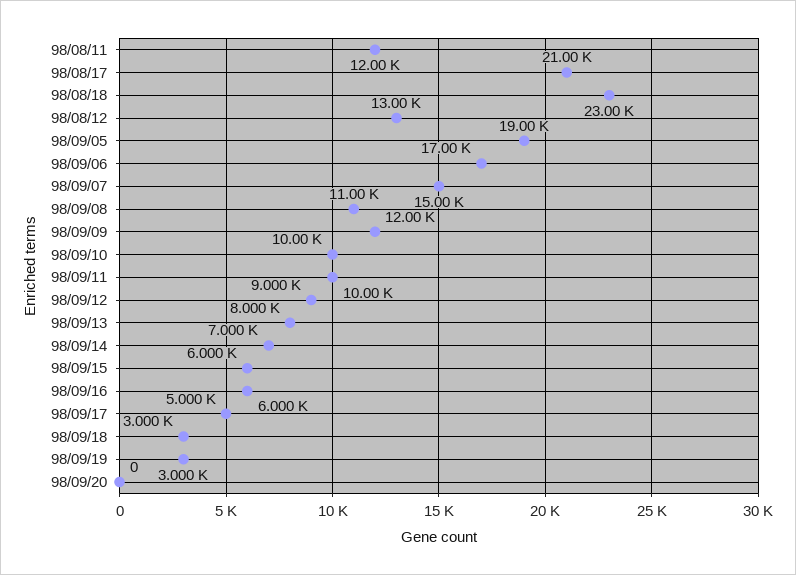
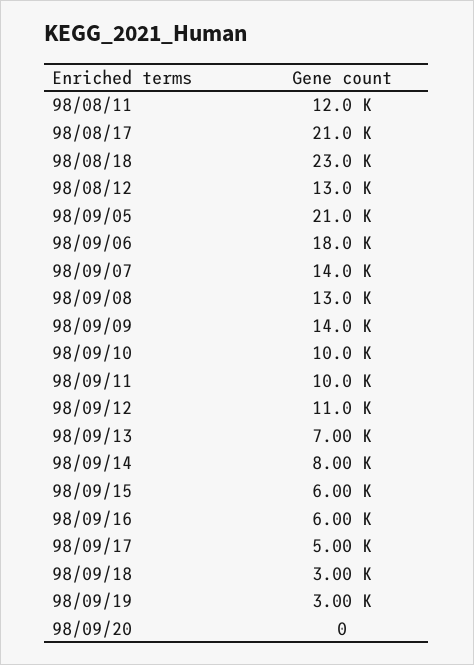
  {
    "98/08/11": 12000,
    "98/08/17": 21000,
    "98/08/18": 23000,
    "98/08/12": 13000,
-   "98/09/05": 19000,
+   "98/09/05": 21000,
-   "98/09/06": 17000,
+   "98/09/06": 18000,
-   "98/09/07": 15000,
+   "98/09/07": 14000,
-   "98/09/08": 11000,
+   "98/09/08": 13000,
-   "98/09/09": 12000,
+   "98/09/09": 14000,
    "98/09/10": 10000,
    "98/09/11": 10000,
-   "98/09/12": 9000,
+   "98/09/12": 11000,
-   "98/09/13": 8000,
+   "98/09/13": 7000,
-   "98/09/14": 7000,
+   "98/09/14": 8000,
    "98/09/15": 6000,
    "98/09/16": 6000,
    "98/09/17": 5000,
    "98/09/18": 3000,
    "98/09/19": 3000,
    "98/09/20": 0
  }

